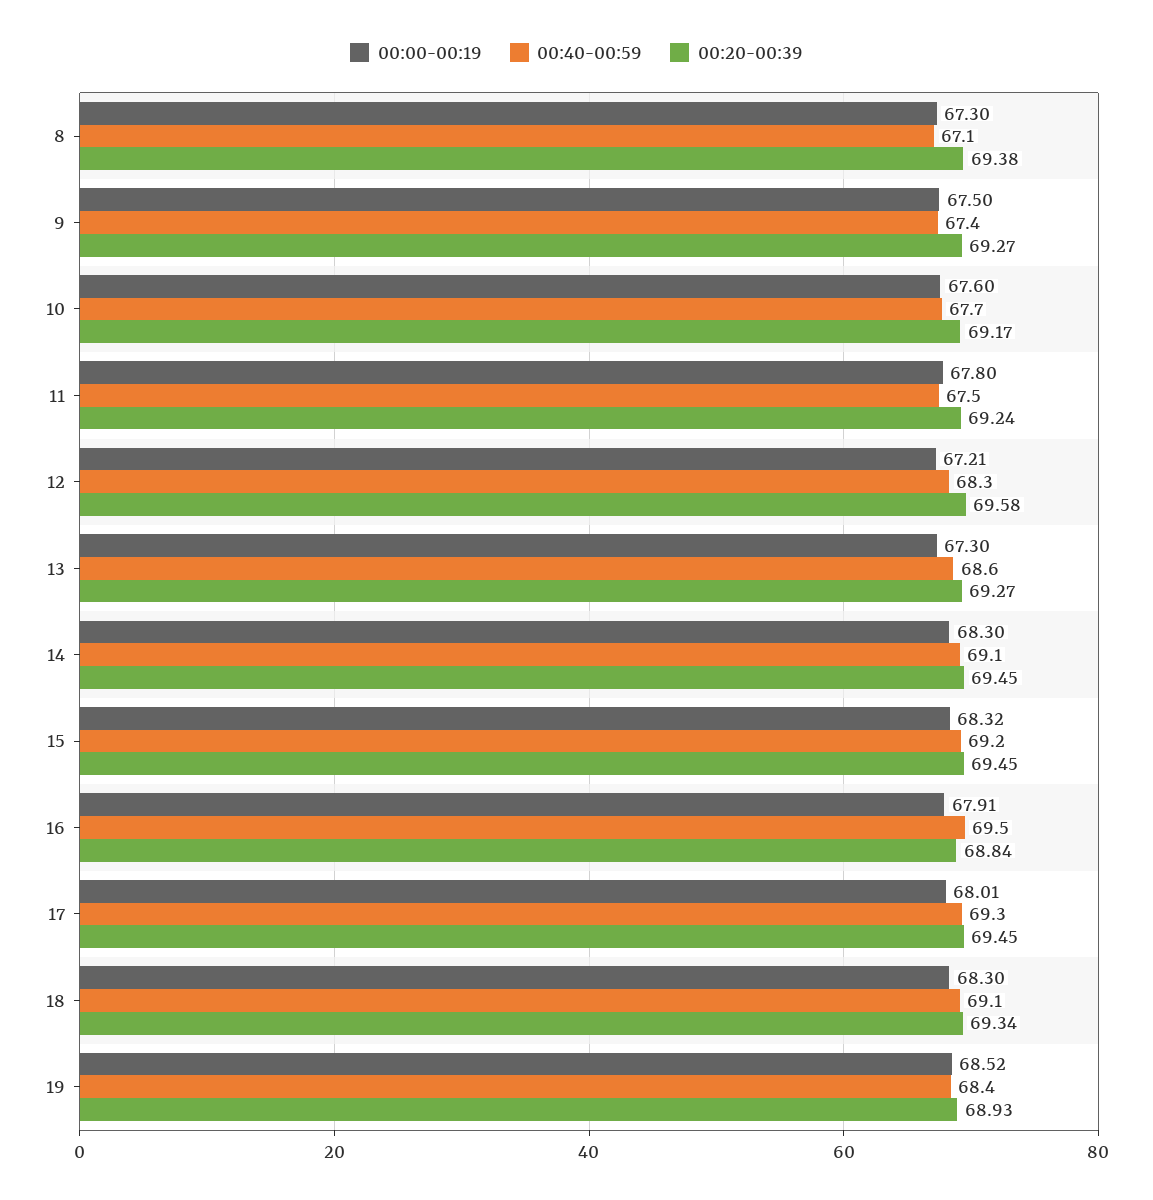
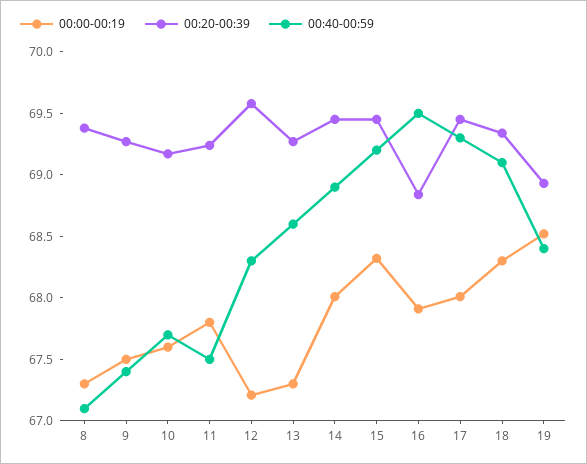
  {
    "00:00-00:19": {
      "8": 67.3,
      "9": 67.5,
      "10": 67.6,
      "11": 67.8,
      "12": 67.21,
      "13": 67.3,
-     "14": 68.3,
+     "14": 68,
      "15": 68.32,
      "16": 67.91,
      "17": 68.01,
      "18": 68.3,
      "19": 68.52
    },
    "00:40-00:59": {
      "8": 67.1,
      "9": 67.4,
      "10": 67.7,
      "11": 67.5,
      "12": 68.3,
      "13": 68.6,
-     "14": 69.1,
+     "14": 68.9,
      "15": 69.2,
      "16": 69.5,
      "17": 69.3,
      "18": 69.1,
      "19": 68.4
    },
    "00:20-00:39": {
      "8": 69.38,
      "9": 69.27,
      "10": 69.17,
      "11": 69.24,
      "12": 69.58,
      "13": 69.27,
      "14": 69.45,
      "15": 69.45,
      "16": 68.84,
      "17": 69.45,
      "18": 69.34,
      "19": 68.93
    }
  }

